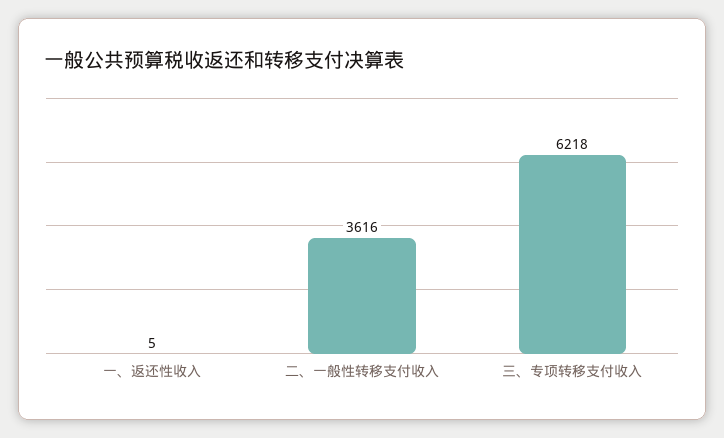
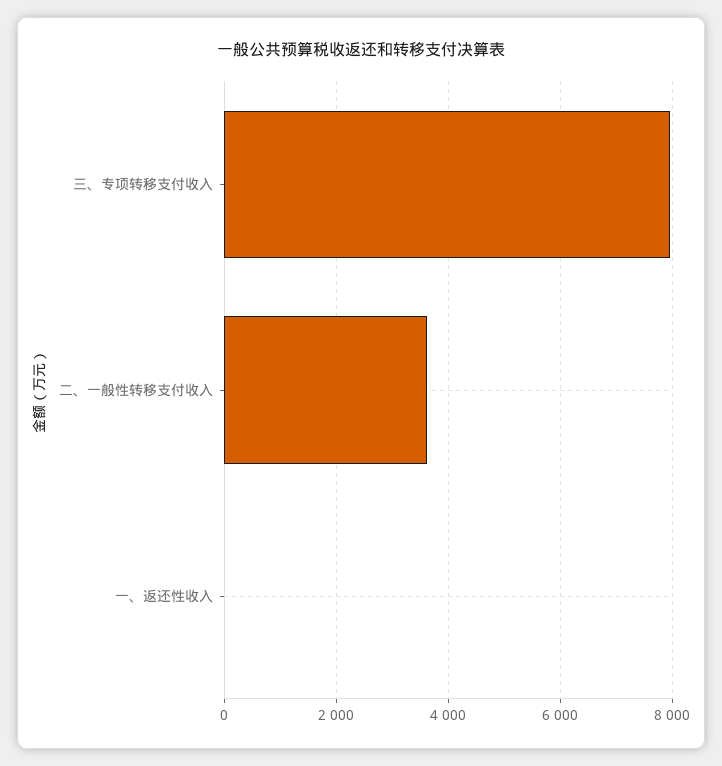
  {
    "一、返还性收入": 5,
    "二、一般性转移支付收入": 3616,
-   "三、专项转移支付收入": 6218
+   "三、专项转移支付收入": 8000
  }

